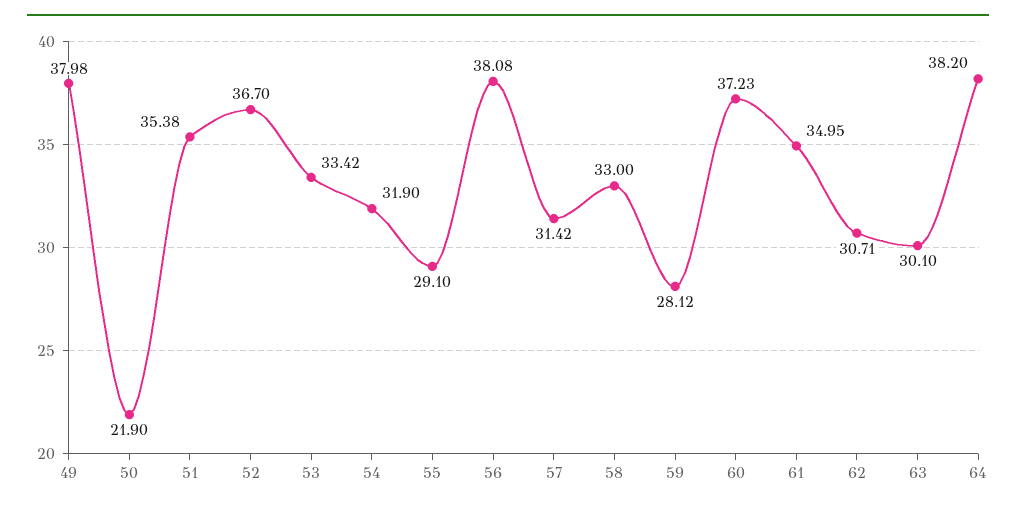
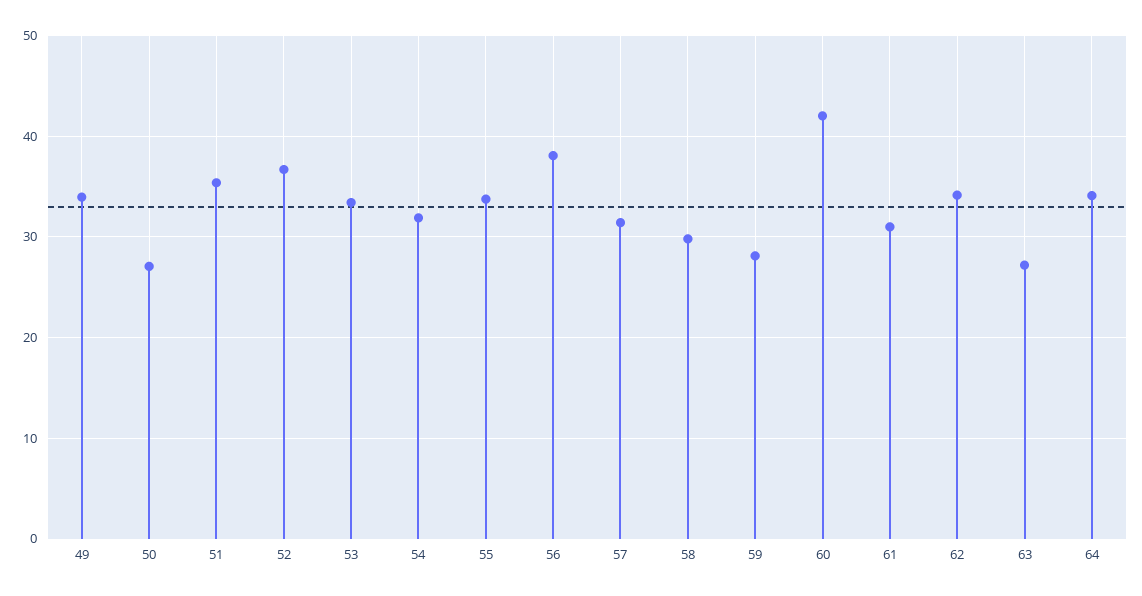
  {
-   "49": 37.98,
+   "49": 34,
-   "50": 21.9,
+   "50": 27,
    "51": 35.38,
    "52": 36.7,
    "53": 33.42,
    "54": 31.9,
-   "55": 29.1,
+   "55": 34,
    "56": 38.08,
    "57": 31.42,
-   "58": 33,
+   "58": 30,
    "59": 28.12,
-   "60": 37.23,
+   "60": 42,
-   "61": 34.95,
+   "61": 31,
-   "62": 30.71,
+   "62": 34,
-   "63": 30.1,
+   "63": 27,
-   "64": 38.2
+   "64": 34
  }

